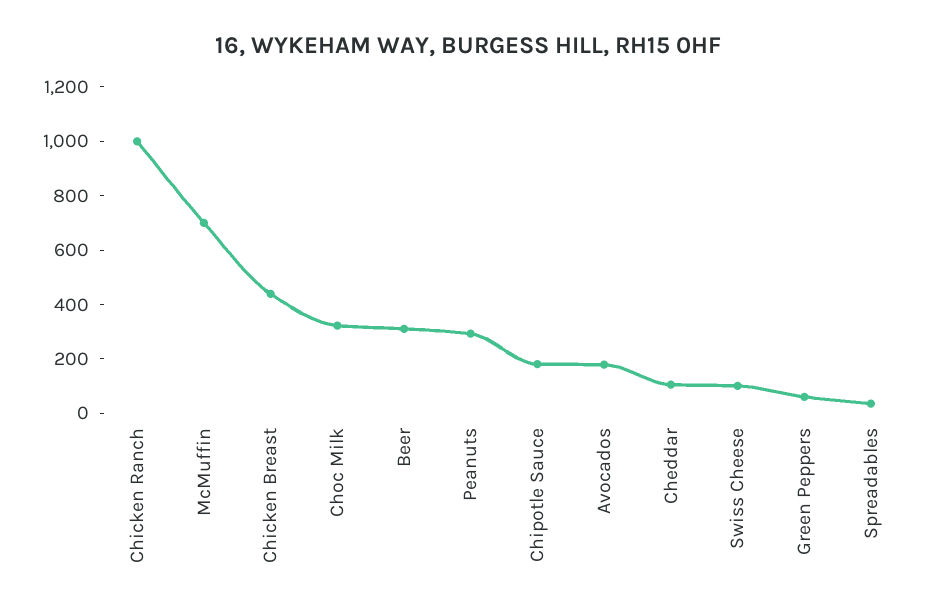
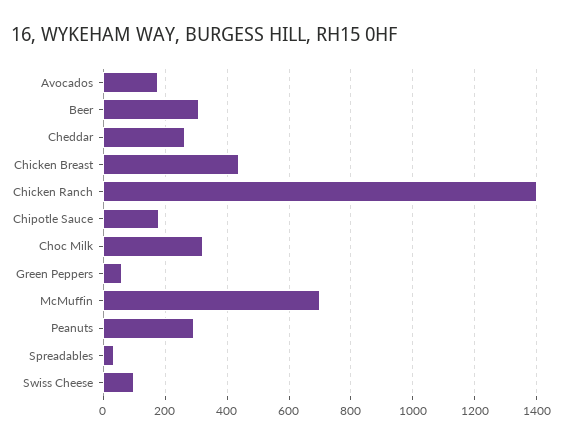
  {
-   "Chicken Ranch": 1000,
+   "Chicken Ranch": 1400,
    "McMuffin": 700,
    "Chicken Breast": 440,
    "Choc Milk": 320,
    "Beer": 320,
    "Peanuts": 300,
    "Chipotle Sauce": 180,
    "Avocados": 180,
-   "Cheddar": 100,
+   "Cheddar": 260,
    "Swiss Cheese": 100,
    "Green Peppers": 60,
    "Spreadables": 40
  }

